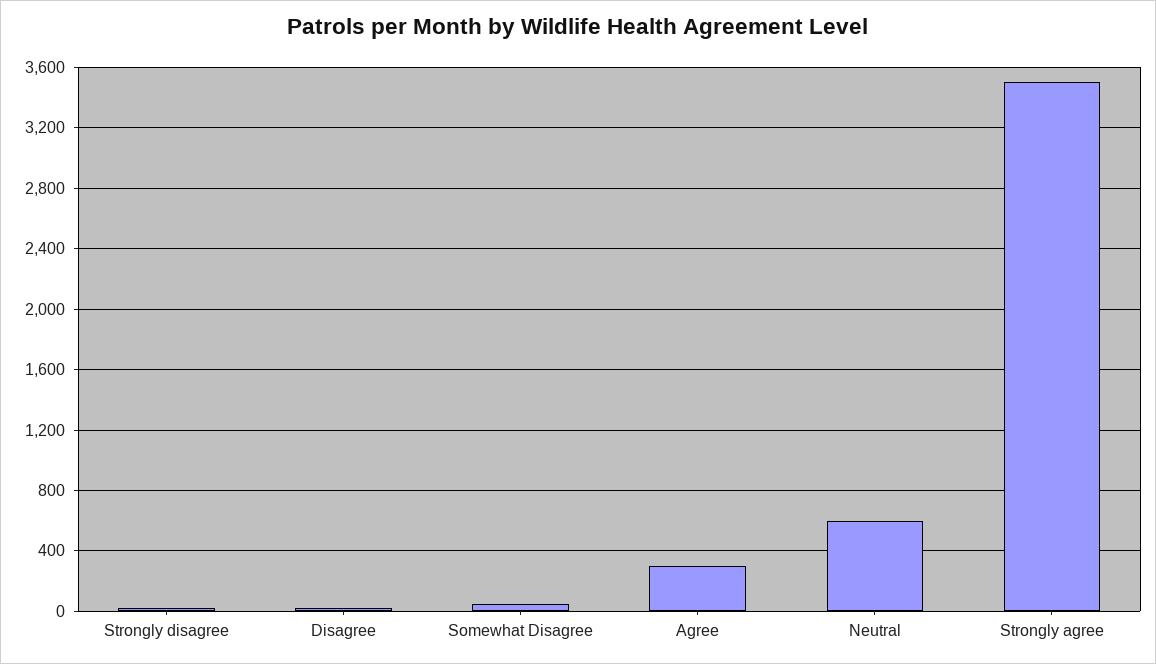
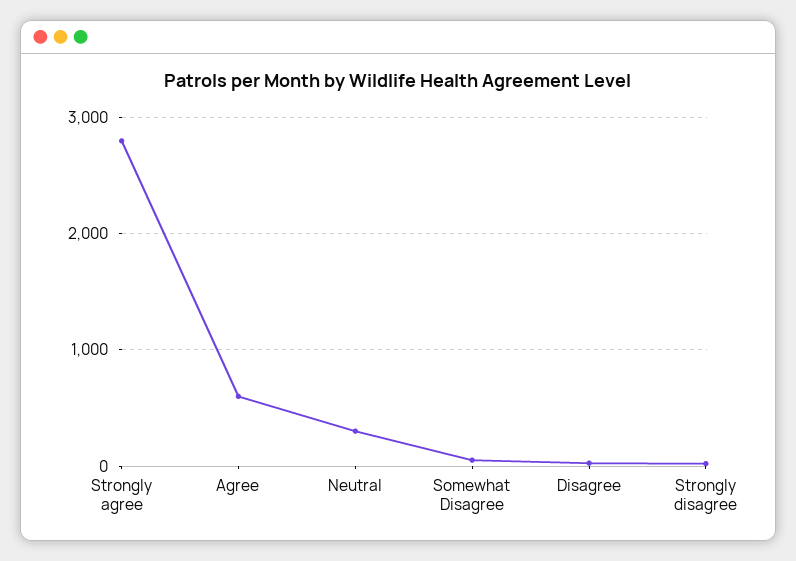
  {
    "Strongly disagree": 0,
    "Disagree": 50,
    "Somewhat Disagree": 50,
-   "Agree": 300,
+   "Agree": 600,
-   "Neutral": 600,
+   "Neutral": 300,
-   "Strongly agree": 3500
+   "Strongly agree": 2800
  }

